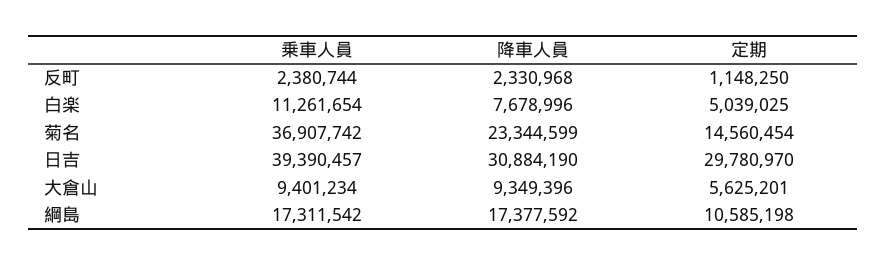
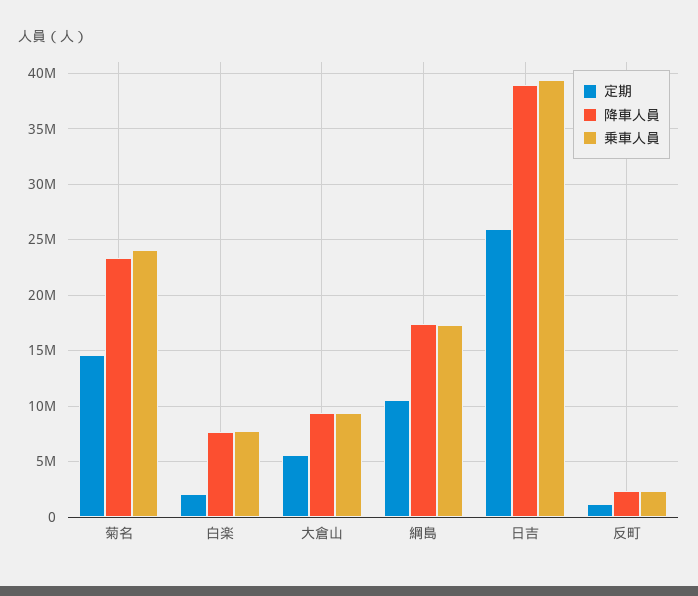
  {
    "乗車人員": {
      "反町": 2380744,
-     "白楽": 11261654,
+     "白楽": 8000000,
-     "菊名": 36907742,
+     "菊名": 24000000,
      "日吉": 39390457,
      "大倉山": 9401234,
      "綱島": 17311542
    },
    "降車人員": {
      "反町": 2330968,
      "白楽": 7678996,
      "菊名": 23344599,
-     "日吉": 30884190,
+     "日吉": 39000000,
      "大倉山": 9349396,
      "綱島": 17377592
    },
    "定期": {
      "反町": 1148250,
-     "白楽": 5039025,
+     "白楽": 2000000,
      "菊名": 14560454,
-     "日吉": 29780970,
+     "日吉": 26000000,
      "大倉山": 5625201,
      "綱島": 10585198
    }
  }

